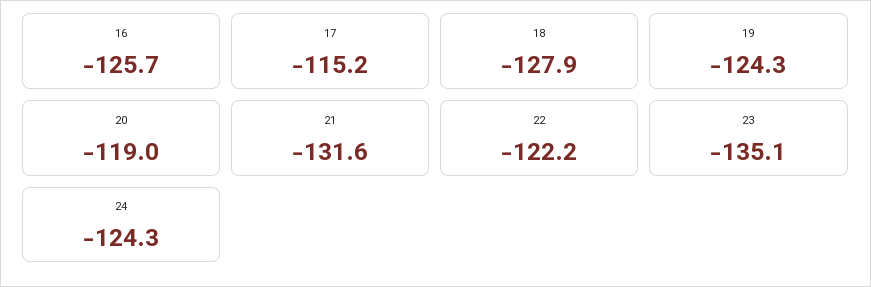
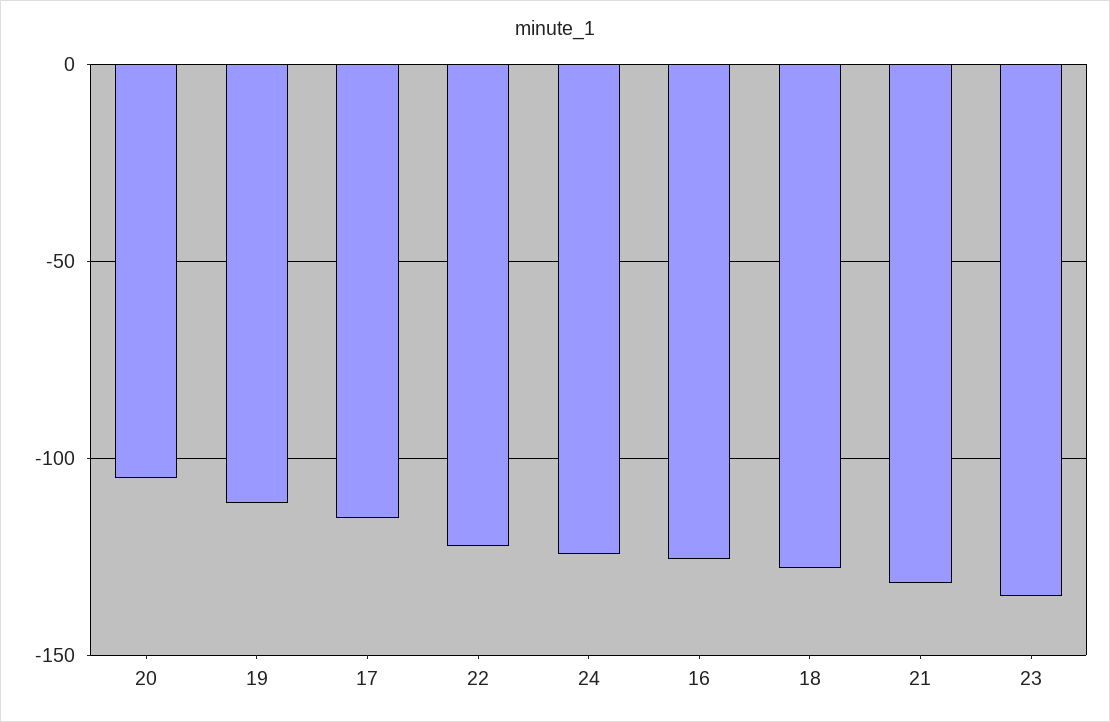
  {
    "16": -125.7,
    "17": -115.2,
    "18": -127.9,
-   "19": -124.3,
+   "19": -110,
-   "20": -119,
+   "20": -105,
    "21": -131.6,
    "22": -122.2,
    "23": -135.1,
    "24": -124.3
  }

